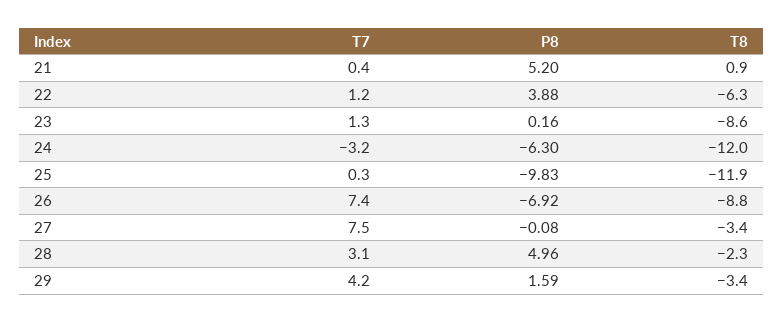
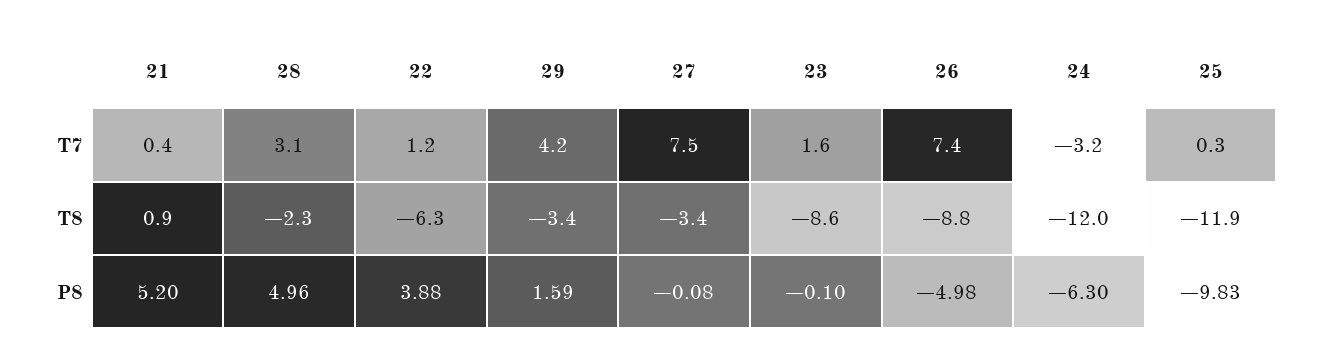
  {
    "T7": {
      "21": 0.4,
      "22": 1.2,
-     "23": 1.3,
+     "23": 1.6,
      "24": -3.2,
      "25": 0.3,
      "26": 7.4,
      "27": 7.5,
      "28": 3.1,
      "29": 4.2
    },
    "P8": {
      "21": 5.2,
      "22": 3.88,
-     "23": 0.16,
+     "23": -0.1,
      "24": -6.3,
      "25": -9.83,
-     "26": -6.92,
+     "26": -4.98,
      "27": -0.08,
      "28": 4.96,
      "29": 1.59
    },
    "T8": {
      "21": 0.9,
      "22": -6.3,
      "23": -8.6,
      "24": -12,
      "25": -11.9,
      "26": -8.8,
      "27": -3.4,
      "28": -2.3,
      "29": -3.4
    }
  }

